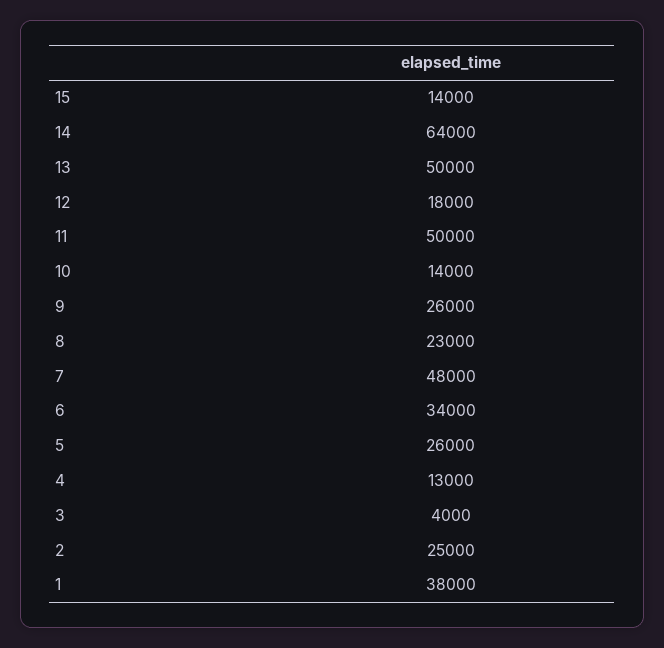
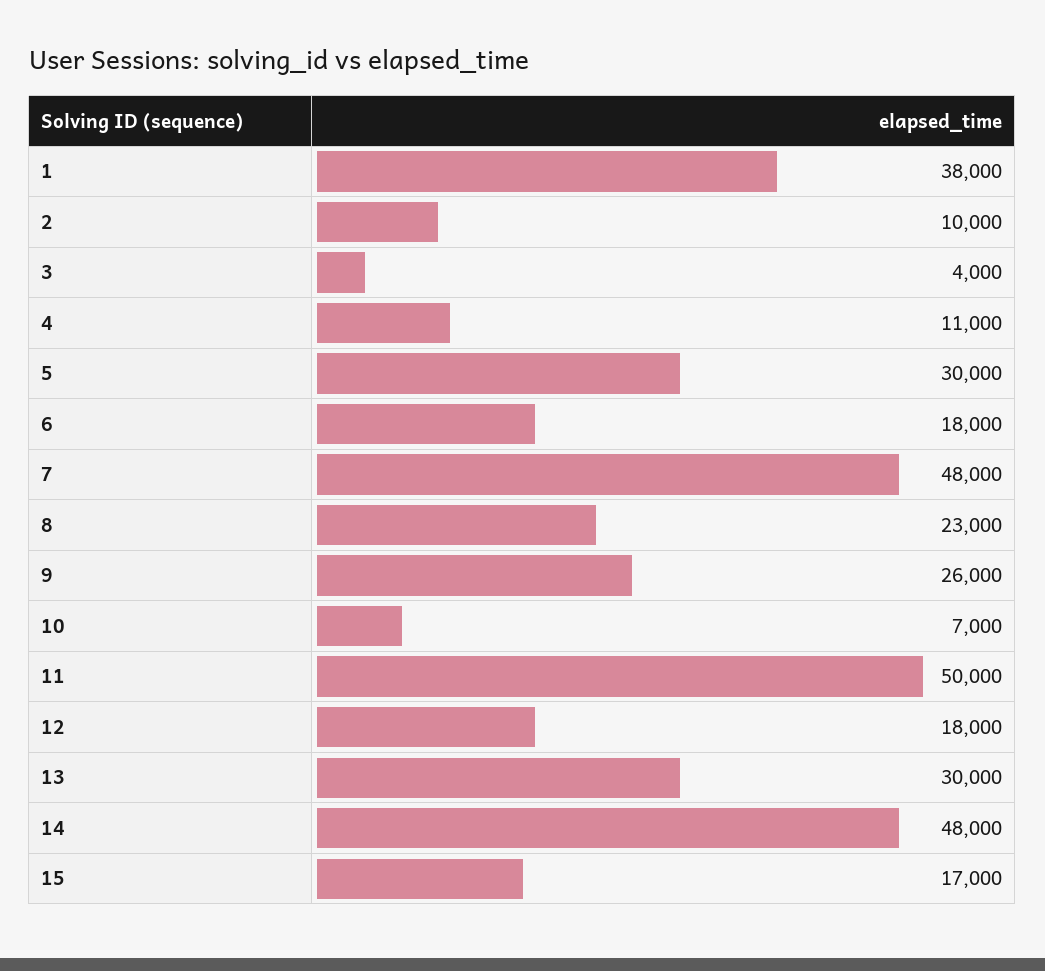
  {
-   "15": 14000,
+   "15": 17000,
-   "14": 64000,
+   "14": 48000,
-   "13": 50000,
+   "13": 30000,
    "12": 18000,
    "11": 50000,
-   "10": 14000,
+   "10": 7000,
    "9": 26000,
    "8": 23000,
    "7": 48000,
-   "6": 34000,
+   "6": 18000,
-   "5": 26000,
+   "5": 30000,
-   "4": 13000,
+   "4": 11000,
    "3": 4000,
-   "2": 25000,
+   "2": 10000,
    "1": 38000
  }

